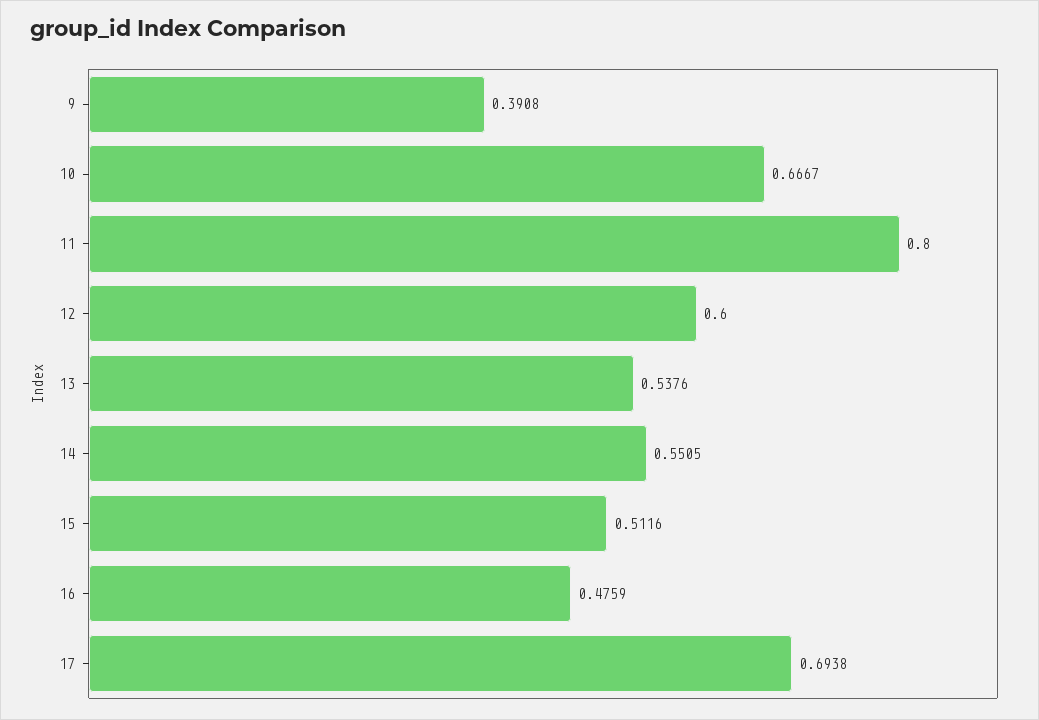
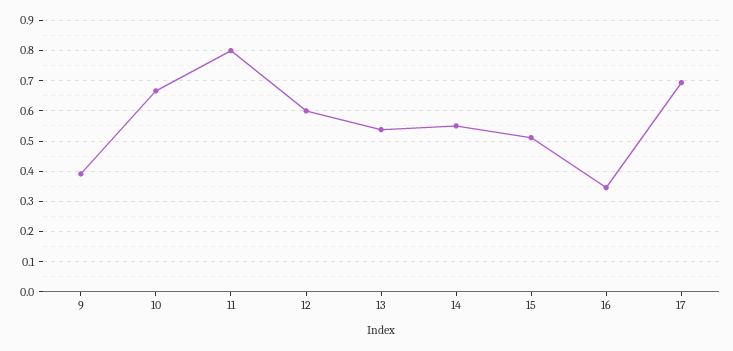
  {
    "9": 0.3908,
    "10": 0.6667,
    "11": 0.8,
    "12": 0.6,
    "13": 0.5376,
    "14": 0.5505,
    "15": 0.5116,
-   "16": 0.4759,
+   "16": 0.34,
    "17": 0.6938
  }

